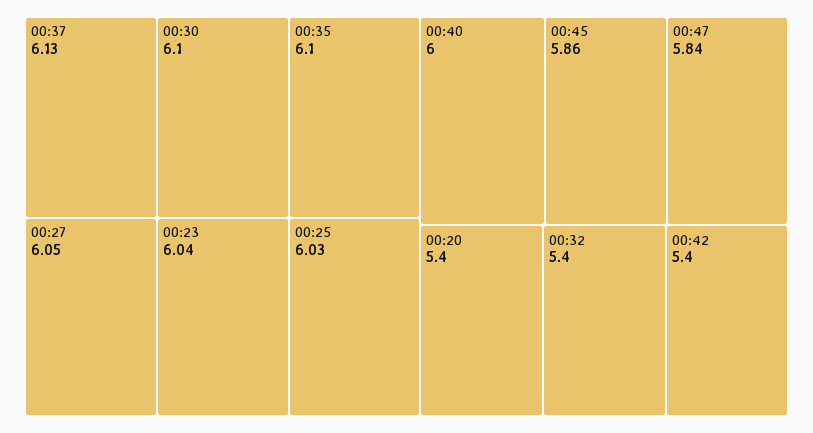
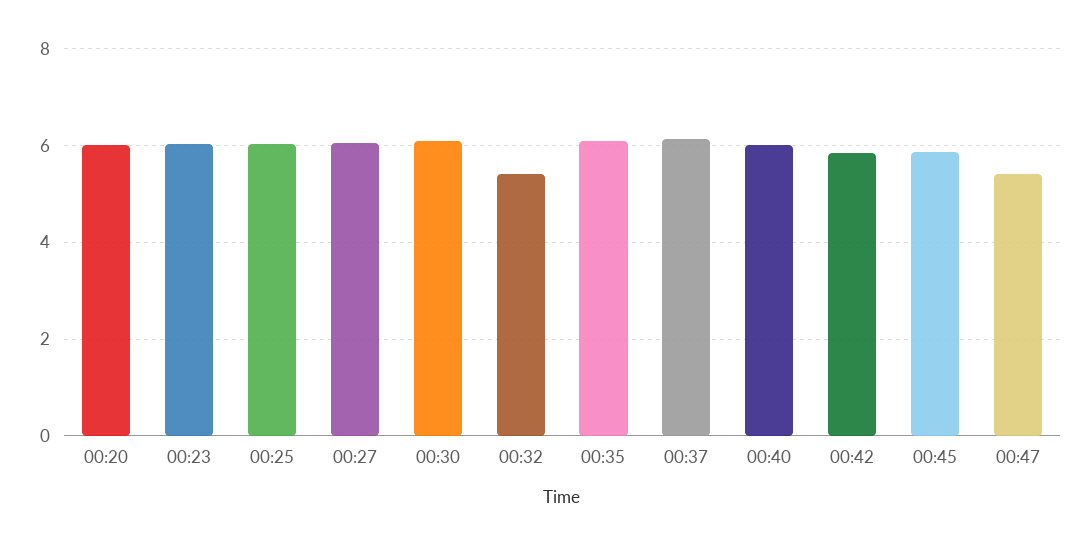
  {
    "00:37": 6.13,
    "00:30": 6.1,
    "00:35": 6.1,
    "00:27": 6.05,
    "00:23": 6.04,
    "00:25": 6.03,
    "00:40": 6,
    "00:45": 5.86,
-   "00:47": 5.84,
+   "00:47": 5.4,
-   "00:20": 5.4,
+   "00:20": 6,
    "00:32": 5.4,
-   "00:42": 5.4
+   "00:42": 5.8
  }

